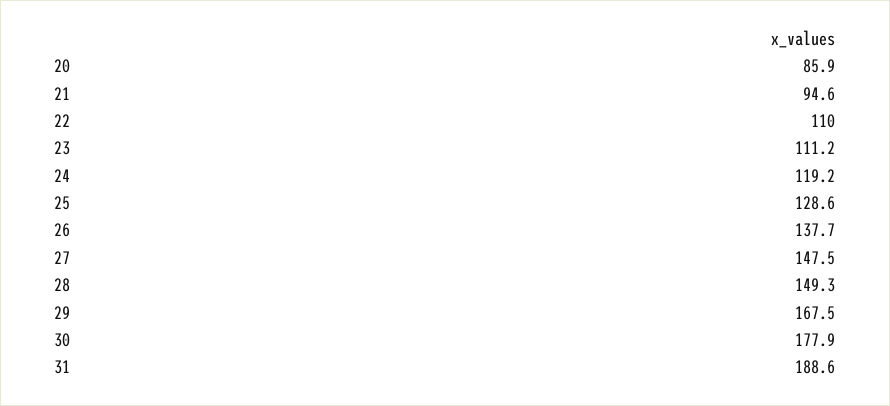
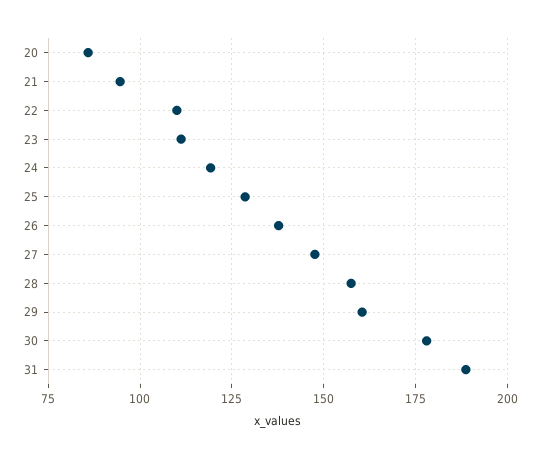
  {
    "20": 85.9,
    "21": 94.6,
    "22": 110,
    "23": 111.2,
    "24": 119.2,
    "25": 128.6,
    "26": 137.7,
    "27": 147.5,
-   "28": 149.3,
+   "28": 157.5,
-   "29": 167.5,
+   "29": 160,
    "30": 177.9,
    "31": 188.6
  }

